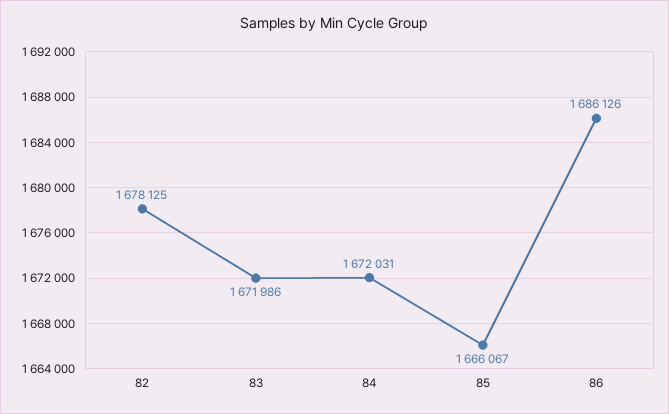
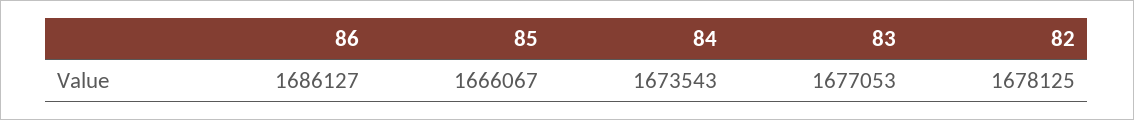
  {
    "82": 1678125,
-   "83": 1671986,
+   "83": 1677053,
-   "84": 1672031,
+   "84": 1673543,
    "85": 1666067,
-   "86": 1686126
+   "86": 1686127
  }

